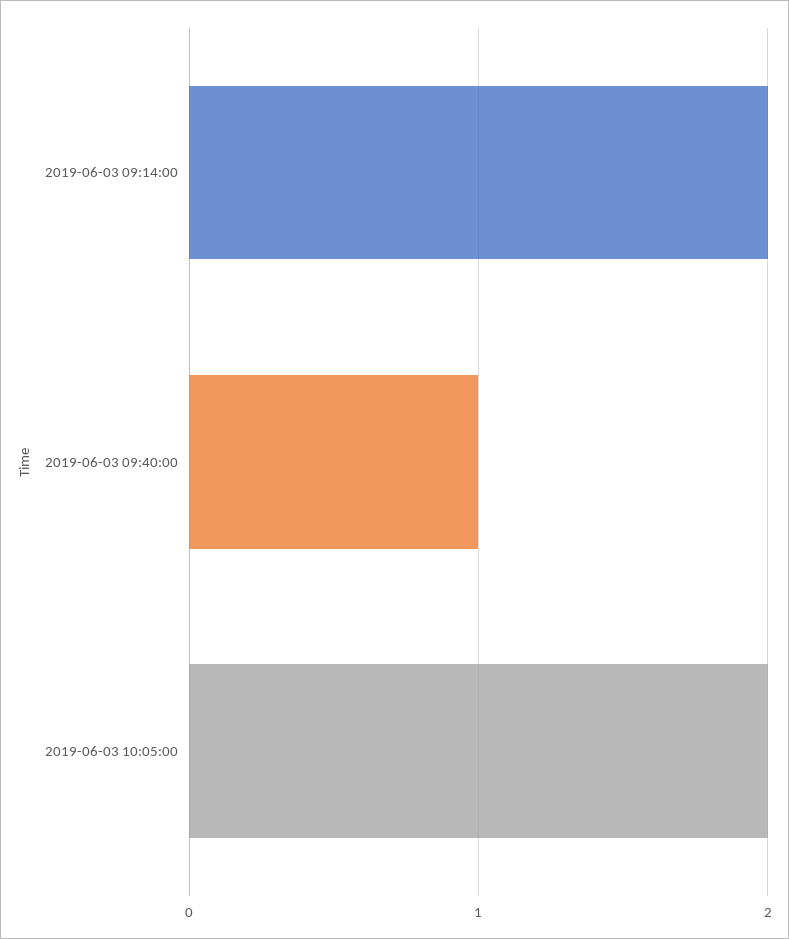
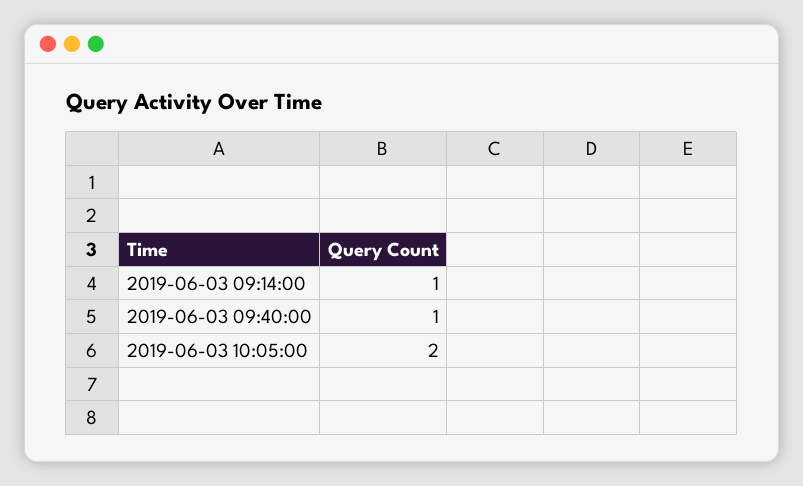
  {
-   "2019-06-03 09:14:00": 2,
+   "2019-06-03 09:14:00": 1,
    "2019-06-03 09:40:00": 1,
    "2019-06-03 10:05:00": 2
  }

